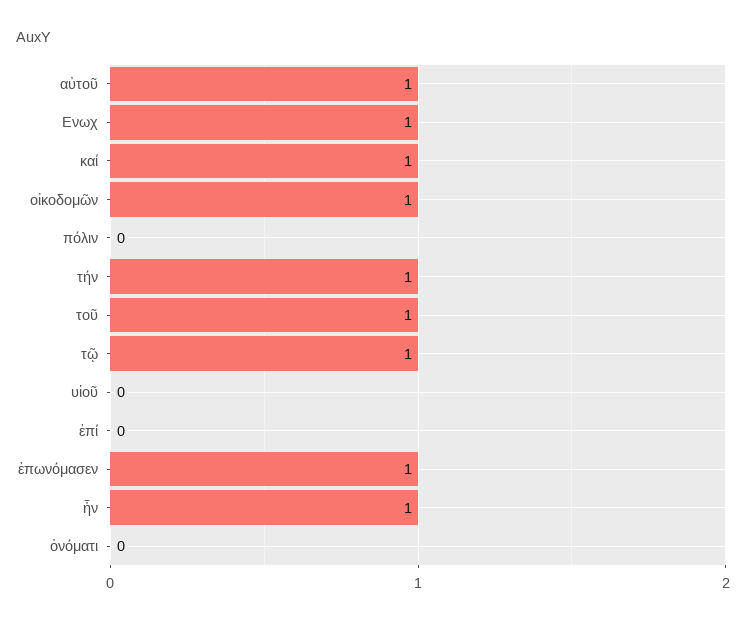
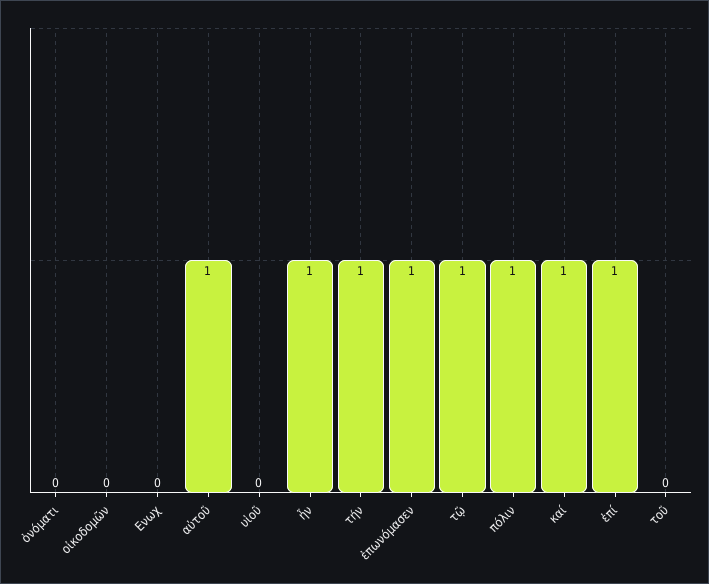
  {
    "αὐτοῦ": 1,
-   "Ενωχ": 1,
+   "Ενωχ": 0,
    "καί": 1,
-   "οἰκοδομῶν": 1,
+   "οἰκοδομῶν": 0,
-   "πόλιν": 0,
+   "πόλιν": 1,
    "τήν": 1,
-   "τοῦ": 1,
+   "τοῦ": 0,
    "τῷ": 1,
    "υἱοῦ": 0,
-   "ἐπί": 0,
+   "ἐπί": 1,
    "ἐπωνόμασεν": 1,
    "ἦν": 1,
    "ὀνόματι": 0
  }

